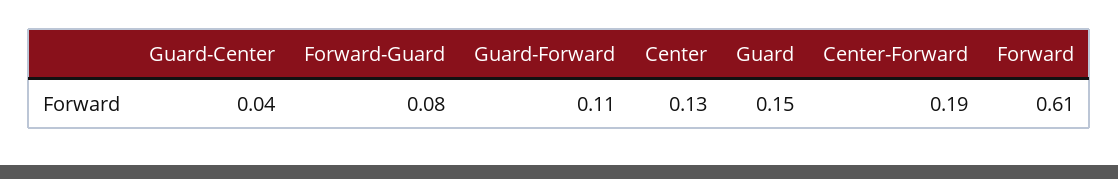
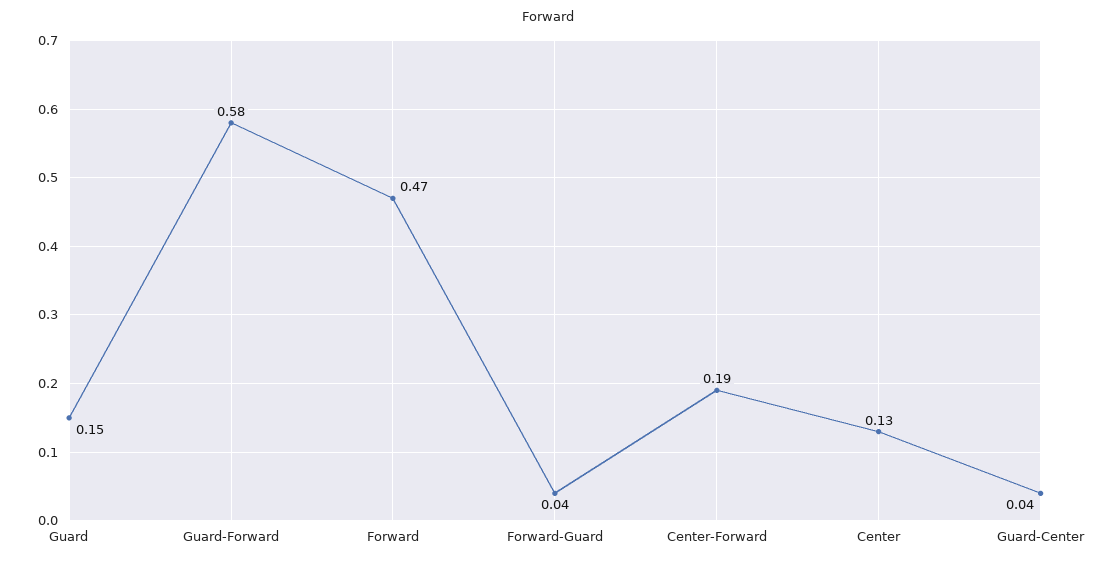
  {
    "Guard-Center": 0.04,
-   "Forward-Guard": 0.08,
+   "Forward-Guard": 0.04,
-   "Guard-Forward": 0.11,
+   "Guard-Forward": 0.58,
    "Center": 0.13,
    "Guard": 0.15,
    "Center-Forward": 0.19,
-   "Forward": 0.61
+   "Forward": 0.47
  }

